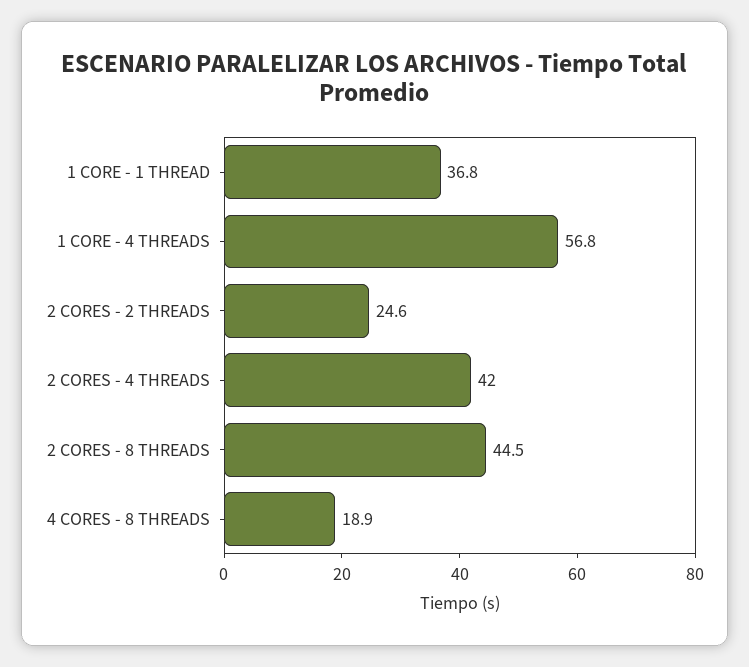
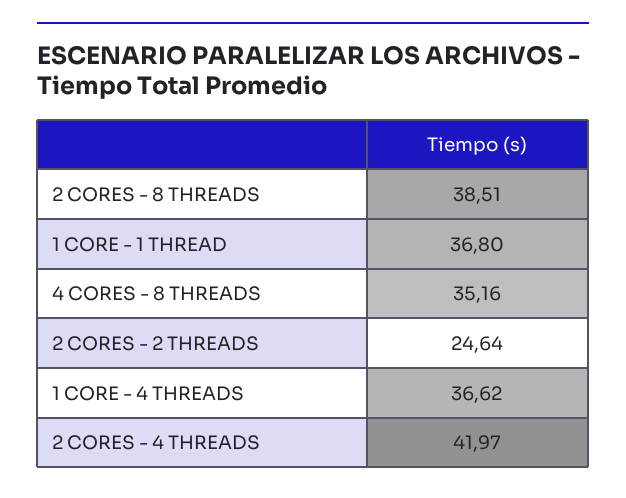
  {
    "1 CORE - 1 THREAD": 36.8,
-   "1 CORE - 4 THREADS": 56.8,
+   "1 CORE - 4 THREADS": 36.62,
    "2 CORES - 2 THREADS": 24.64,
    "2 CORES - 4 THREADS": 41.97,
-   "2 CORES - 8 THREADS": 44.5,
+   "2 CORES - 8 THREADS": 38.51,
-   "4 CORES - 8 THREADS": 18.9
+   "4 CORES - 8 THREADS": 35.16
  }

